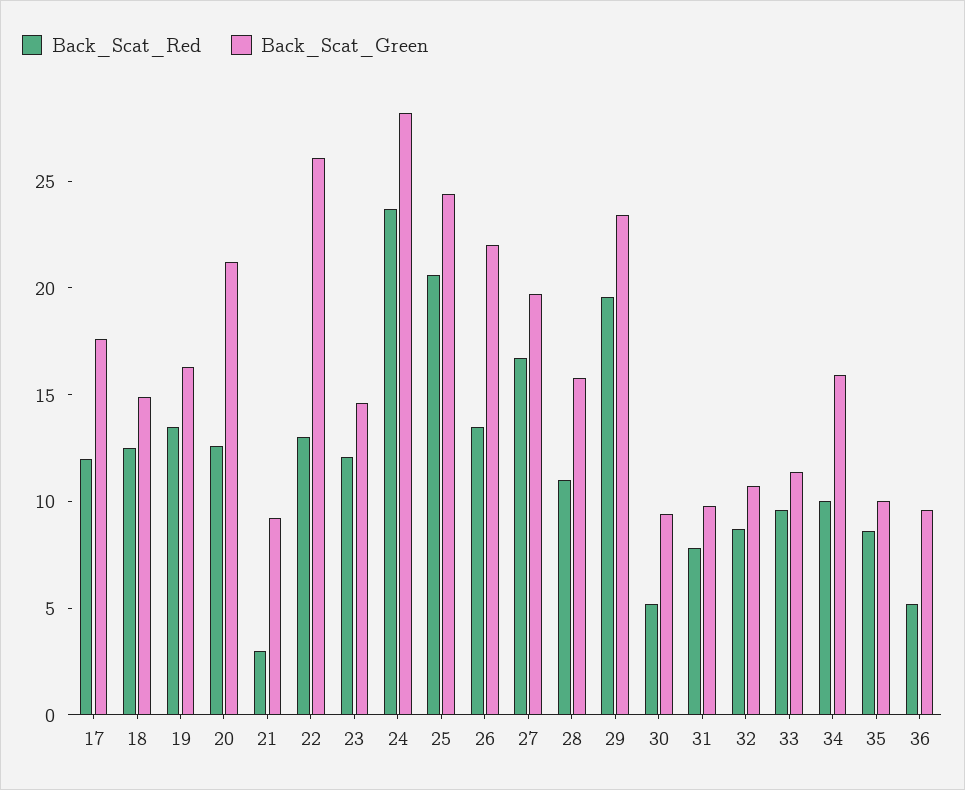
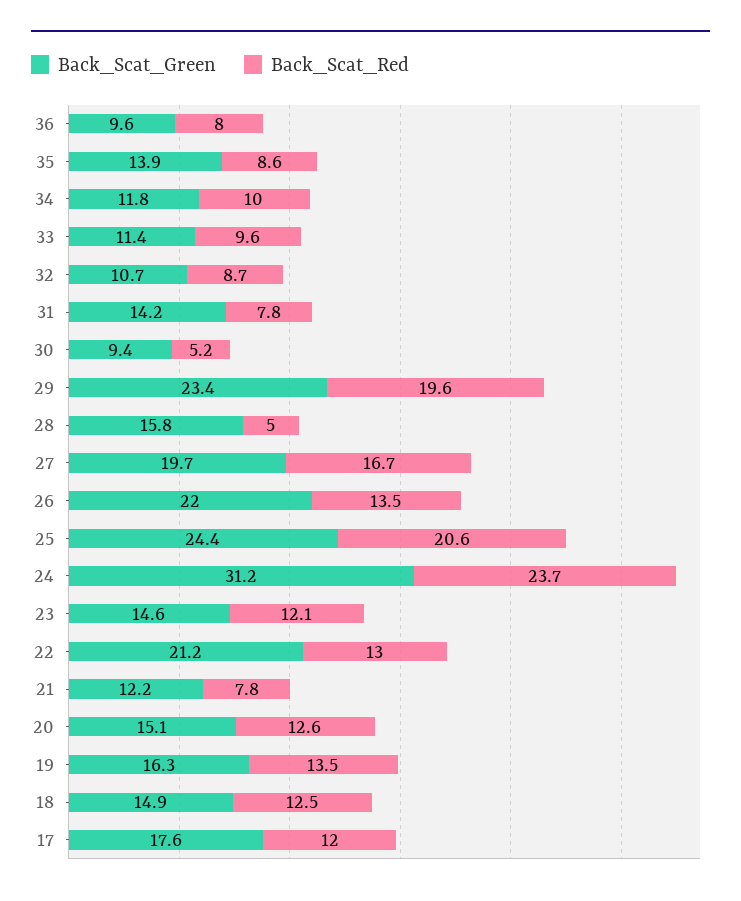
  {
    "Back_Scat_Red": {
      "17": 12,
      "18": 12.5,
      "19": 13.5,
      "20": 12.6,
-     "21": 3,
+     "21": 7.8,
      "22": 13,
      "23": 12.1,
      "24": 23.7,
      "25": 20.6,
      "26": 13.5,
      "27": 16.7,
-     "28": 11,
+     "28": 5,
      "29": 19.6,
      "30": 5.2,
      "31": 7.8,
      "32": 8.7,
      "33": 9.6,
      "34": 10,
      "35": 8.6,
-     "36": 5
+     "36": 8
    },
    "Back_Scat_Green": {
      "17": 17.6,
      "18": 14.9,
      "19": 16.3,
-     "20": 21,
+     "20": 15.1,
-     "21": 9,
+     "21": 12.2,
-     "22": 26,
+     "22": 21.2,
      "23": 14.6,
-     "24": 28,
+     "24": 31.2,
      "25": 24.4,
      "26": 22,
      "27": 19.7,
      "28": 15.8,
      "29": 23.4,
      "30": 9.4,
-     "31": 10,
+     "31": 14.2,
      "32": 10.7,
      "33": 11.4,
-     "34": 16,
+     "34": 11.8,
-     "35": 10,
+     "35": 13.9,
      "36": 9.6
    }
  }

